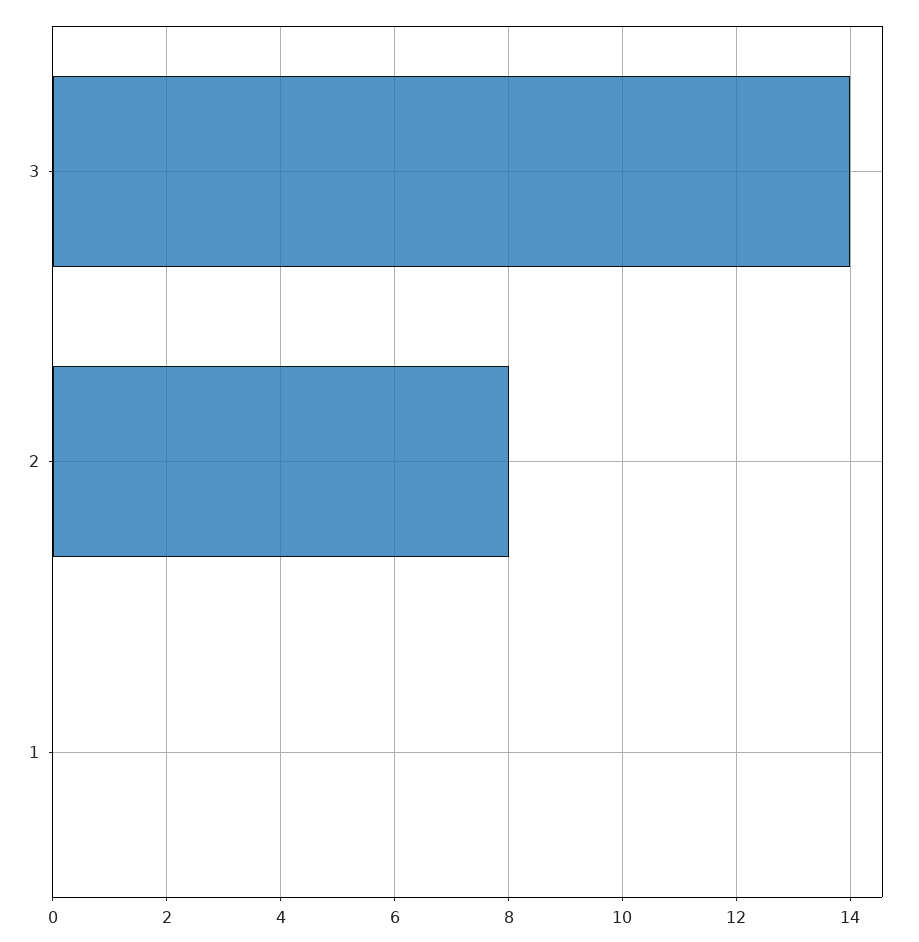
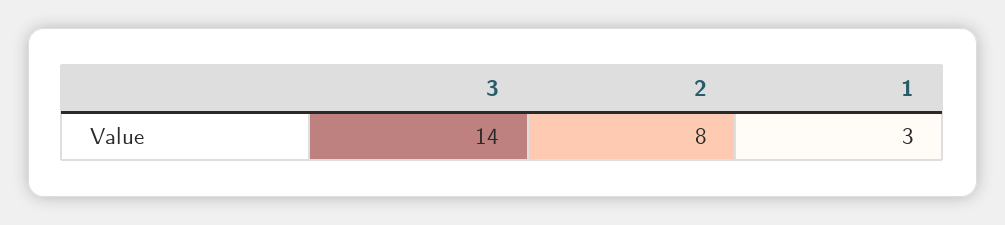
  {
    "3": 14,
    "2": 8,
-   "1": 0
+   "1": 3
  }

